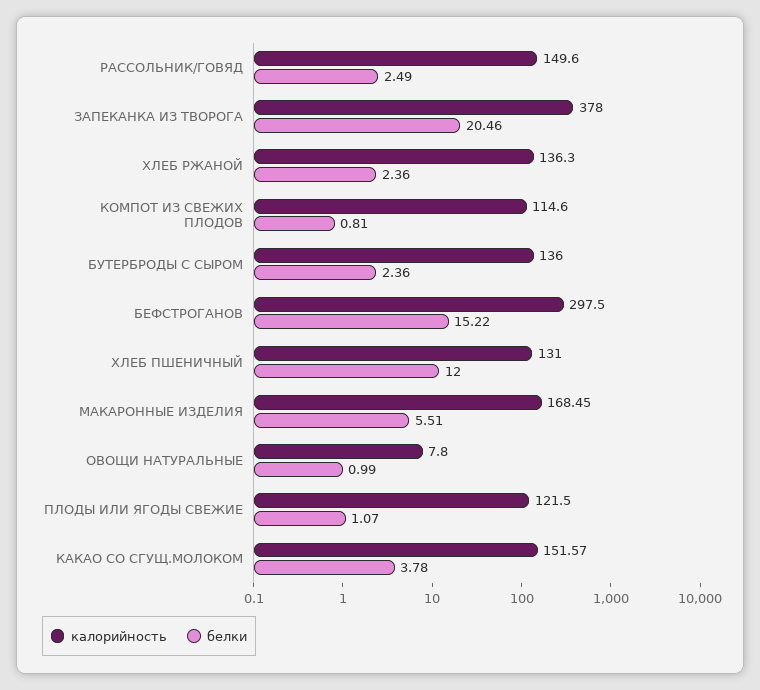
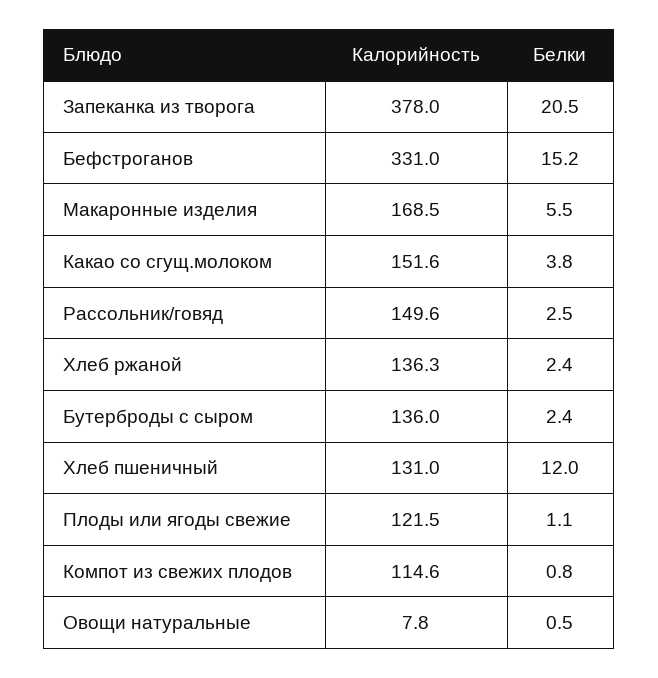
  {
    "калорийность": {
      "РАССОЛЬНИК/ГОВЯД": 149.6,
      "ЗАПЕКАНКА ИЗ ТВОРОГА": 378,
      "ХЛЕБ РЖАНОЙ": 136.3,
      "КОМПОТ ИЗ СВЕЖИХ ПЛОДОВ": 114.6,
      "БУТЕРБРОДЫ С СЫРОМ": 136,
-     "БЕФСТРОГАНОВ": 297.5,
+     "БЕФСТРОГАНОВ": 331,
      "ХЛЕБ ПШЕНИЧНЫЙ": 131,
      "МАКАРОННЫЕ ИЗДЕЛИЯ": 168.45,
      "ОВОЩИ НАТУРАЛЬНЫЕ": 7.8,
      "ПЛОДЫ ИЛИ ЯГОДЫ СВЕЖИЕ": 121.5,
      "КАКАО СО СГУЩ.МОЛОКОМ": 151.57
    },
    "белки": {
      "РАССОЛЬНИК/ГОВЯД": 2.49,
      "ЗАПЕКАНКА ИЗ ТВОРОГА": 20.46,
      "ХЛЕБ РЖАНОЙ": 2.36,
      "КОМПОТ ИЗ СВЕЖИХ ПЛОДОВ": 0.81,
      "БУТЕРБРОДЫ С СЫРОМ": 2.36,
      "БЕФСТРОГАНОВ": 15.22,
      "ХЛЕБ ПШЕНИЧНЫЙ": 12,
      "МАКАРОННЫЕ ИЗДЕЛИЯ": 5.51,
-     "ОВОЩИ НАТУРАЛЬНЫЕ": 0.99,
+     "ОВОЩИ НАТУРАЛЬНЫЕ": 0.5,
      "ПЛОДЫ ИЛИ ЯГОДЫ СВЕЖИЕ": 1.07,
      "КАКАО СО СГУЩ.МОЛОКОМ": 3.78
    }
  }

